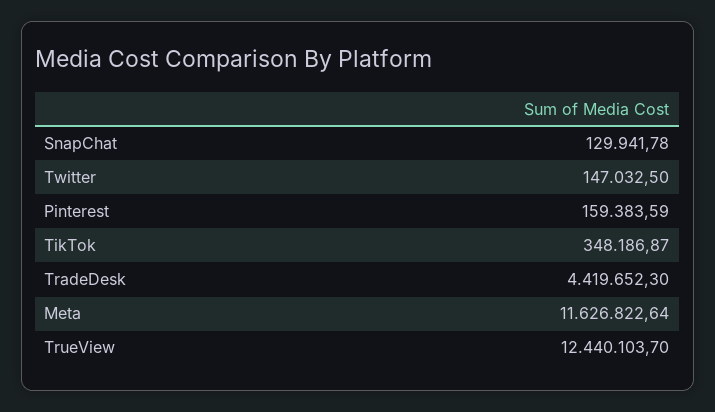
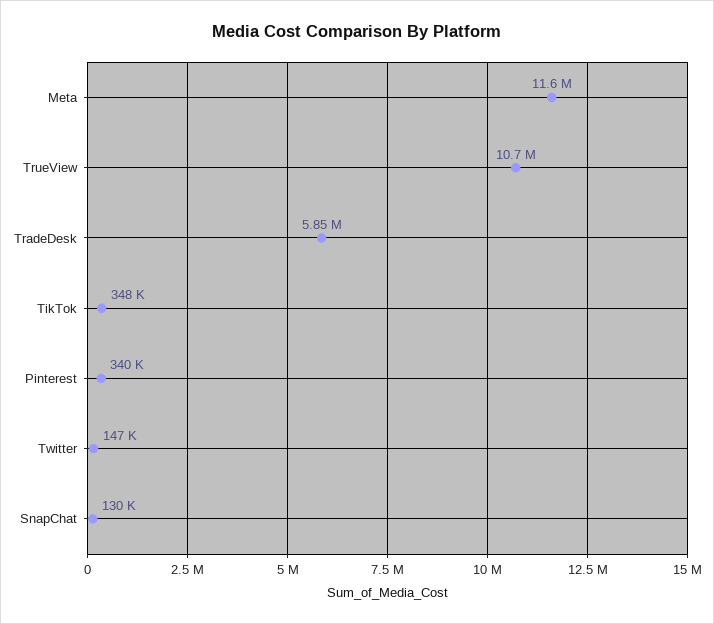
  {
    "SnapChat": 129941.78,
    "Twitter": 147032.5,
-   "Pinterest": 159383.59,
+   "Pinterest": 340000,
    "TikTok": 348186.87,
-   "TradeDesk": 4419652.3,
+   "TradeDesk": 5850000,
    "Meta": 11626822.64,
-   "TrueView": 12440103.7
+   "TrueView": 10700000
  }

